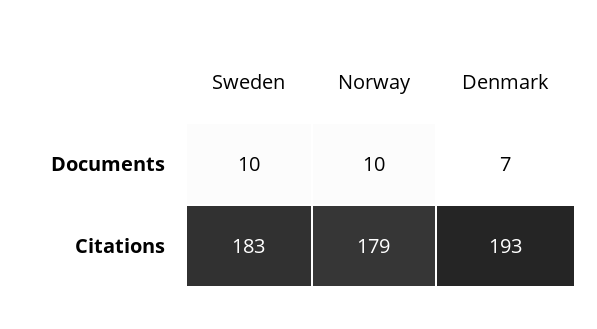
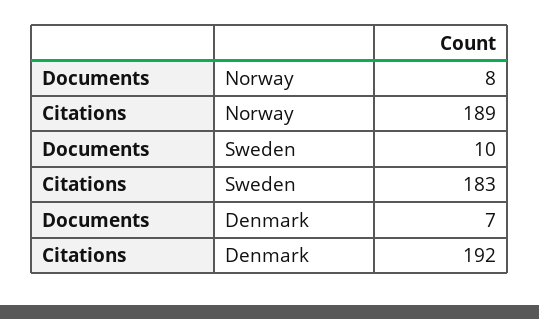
  {
    "Sweden": {
      "Documents": 10,
      "Citations": 183
    },
    "Norway": {
-     "Documents": 10,
+     "Documents": 8,
-     "Citations": 179
+     "Citations": 189
    },
    "Denmark": {
      "Documents": 7,
-     "Citations": 193
+     "Citations": 192
    }
  }

